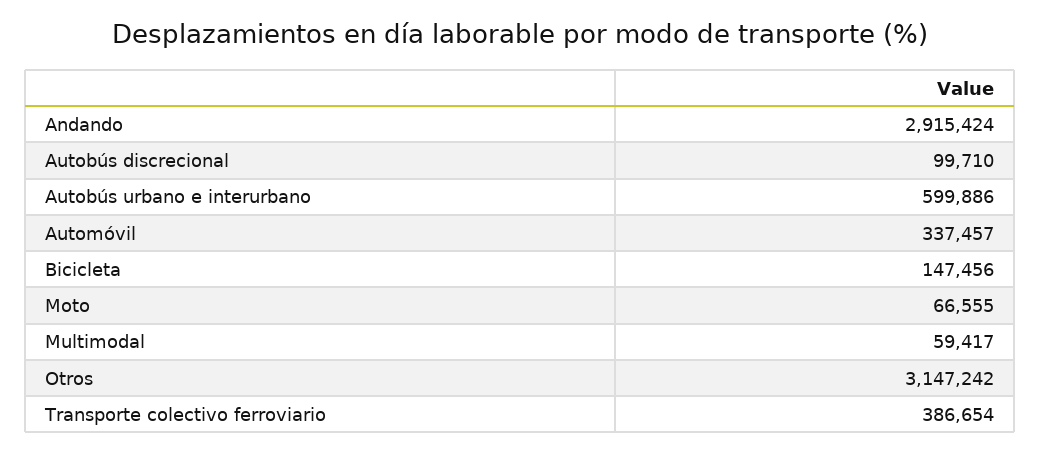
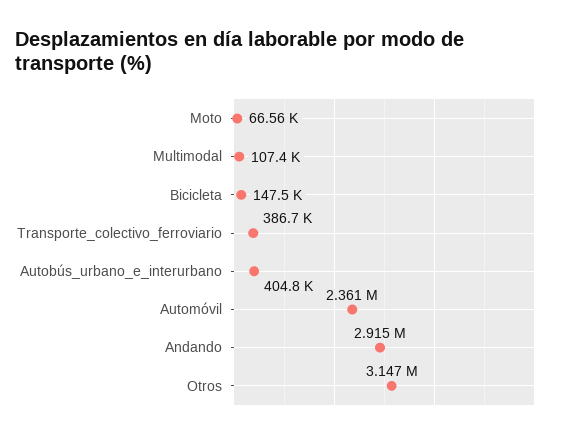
  {
    "Andando": 2915424,
-   "Autobús discrecional": 99710,
-   "Autobús urbano e interurbano": 599886,
+   "Autobús urbano e interurbano": 404800,
-   "Automóvil": 337457,
+   "Automóvil": 2361000,
    "Bicicleta": 147456,
    "Moto": 66555,
-   "Multimodal": 59417,
+   "Multimodal": 107400,
    "Otros": 3147242,
    "Transporte colectivo ferroviario": 386654
  }

